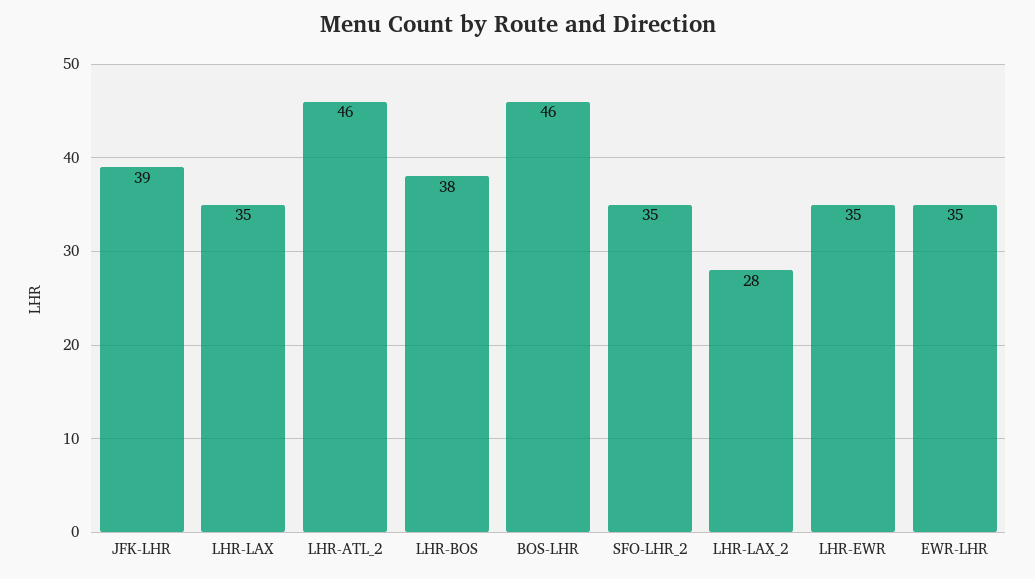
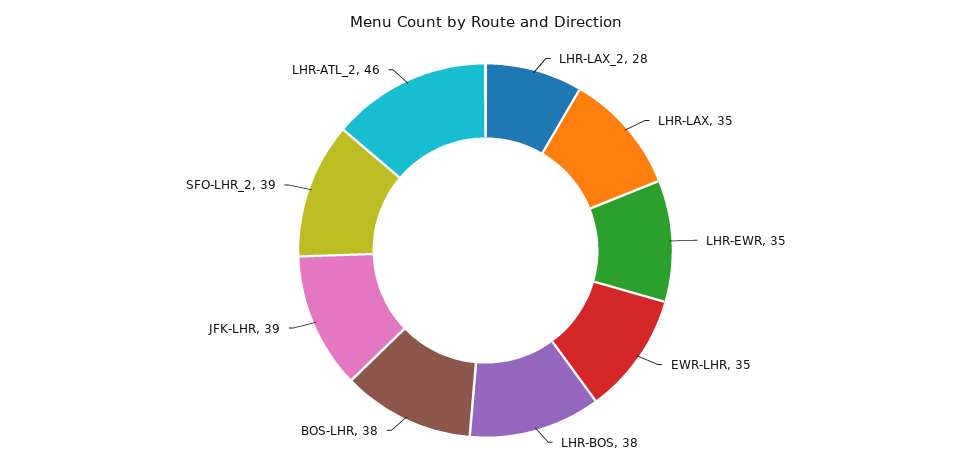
  {
    "JFK-LHR": 39,
    "LHR-LAX": 35,
    "LHR-ATL_2": 46,
    "LHR-BOS": 38,
-   "BOS-LHR": 46,
+   "BOS-LHR": 38,
-   "SFO-LHR_2": 35,
+   "SFO-LHR_2": 39,
    "LHR-LAX_2": 28,
    "LHR-EWR": 35,
    "EWR-LHR": 35
  }

